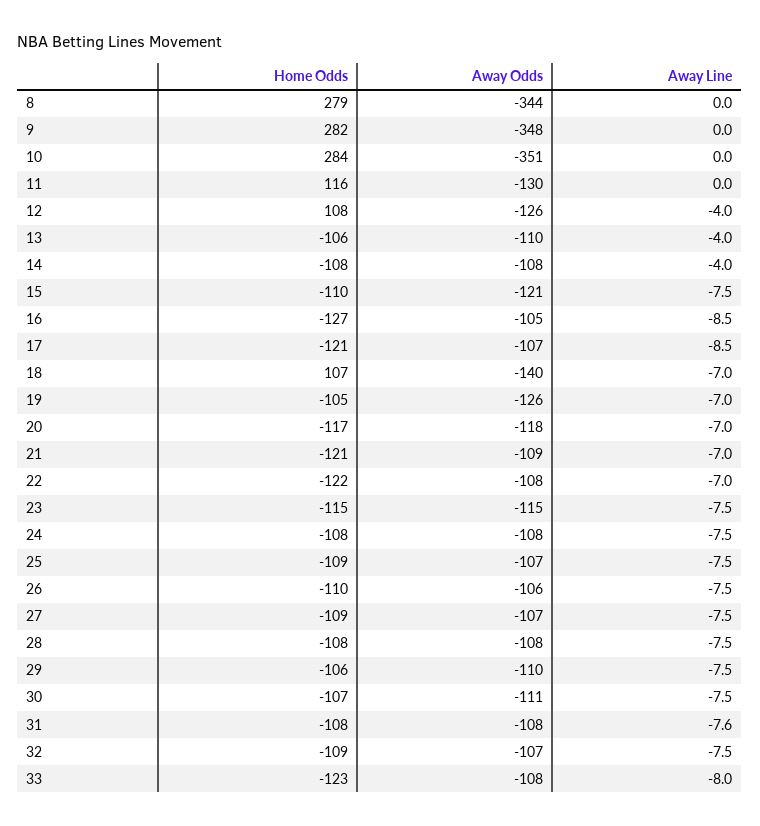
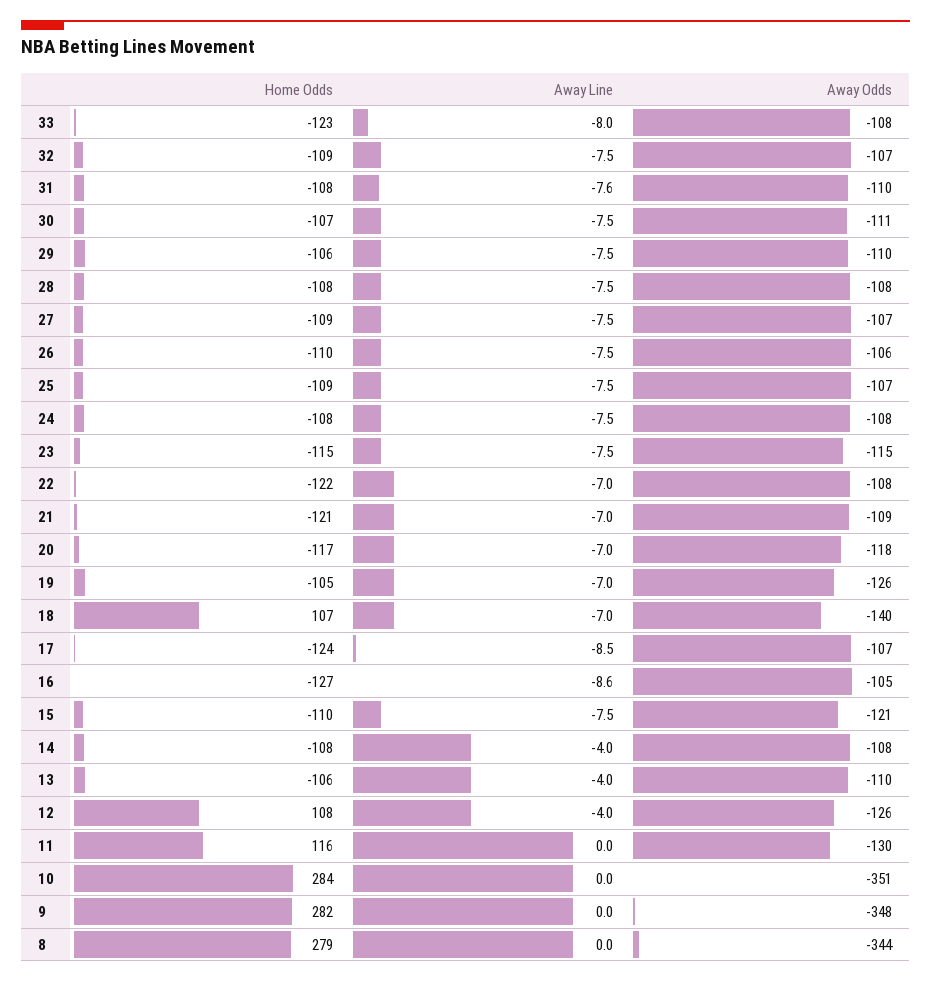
  {
    "Home Odds": {
      "8": 279,
      "9": 282,
      "10": 284,
      "11": 116,
      "12": 108,
      "13": -106,
      "14": -108,
      "15": -110,
      "16": -127,
-     "17": -121,
+     "17": -124,
      "18": 107,
      "19": -105,
      "20": -117,
      "21": -121,
      "22": -122,
      "23": -115,
      "24": -108,
      "25": -109,
      "26": -110,
      "27": -109,
      "28": -108,
      "29": -106,
      "30": -107,
      "31": -108,
      "32": -109,
      "33": -123
    },
    "Away Odds": {
      "8": -344,
      "9": -348,
      "10": -351,
      "11": -130,
      "12": -126,
      "13": -110,
      "14": -108,
      "15": -121,
      "16": -105,
      "17": -107,
      "18": -140,
      "19": -126,
      "20": -118,
      "21": -109,
      "22": -108,
      "23": -115,
      "24": -108,
      "25": -107,
      "26": -106,
      "27": -107,
      "28": -108,
      "29": -110,
      "30": -111,
-     "31": -108,
+     "31": -110,
      "32": -107,
      "33": -108
    },
    "Away Line": {
      "8": 0,
      "9": 0,
      "10": 0,
      "11": 0,
      "12": -4,
      "13": -4,
      "14": -4,
      "15": -7.5,
-     "16": -8.5,
+     "16": -8.6,
      "17": -8.5,
      "18": -7,
      "19": -7,
      "20": -7,
      "21": -7,
      "22": -7,
      "23": -7.5,
      "24": -7.5,
      "25": -7.5,
      "26": -7.5,
      "27": -7.5,
      "28": -7.5,
      "29": -7.5,
      "30": -7.5,
      "31": -7.6,
      "32": -7.5,
      "33": -8
    }
  }

